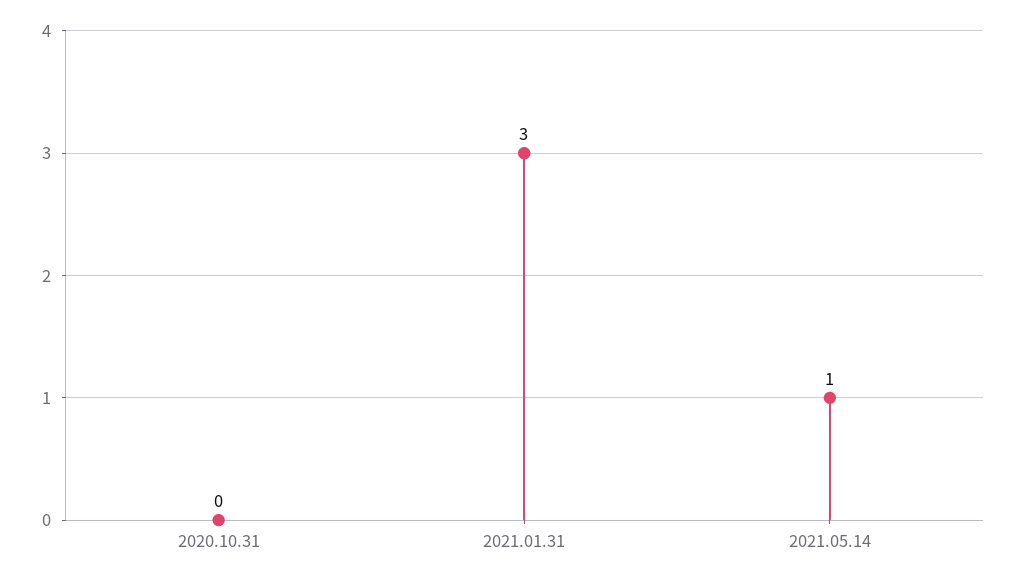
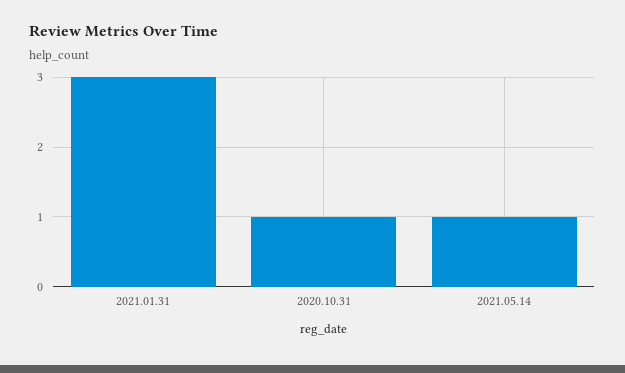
  {
-   "2020.10.31": 0,
+   "2020.10.31": 1,
    "2021.01.31": 3,
    "2021.05.14": 1
  }

